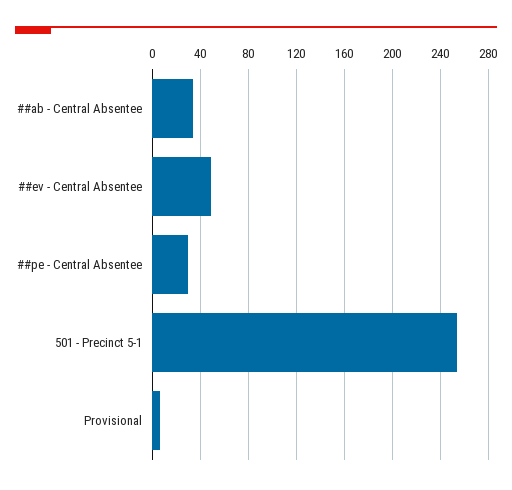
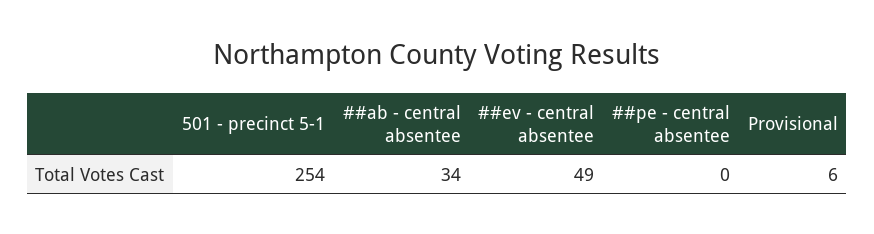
  {
    "##ab - Central Absentee": 34,
    "##ev - Central Absentee": 49,
-   "##pe - Central Absentee": 30,
+   "##pe - Central Absentee": 0,
    "501 - Precinct 5-1": 254,
    "Provisional": 6
  }

